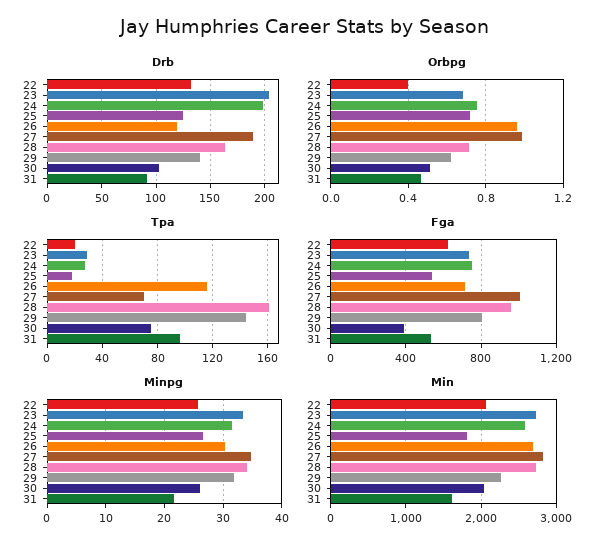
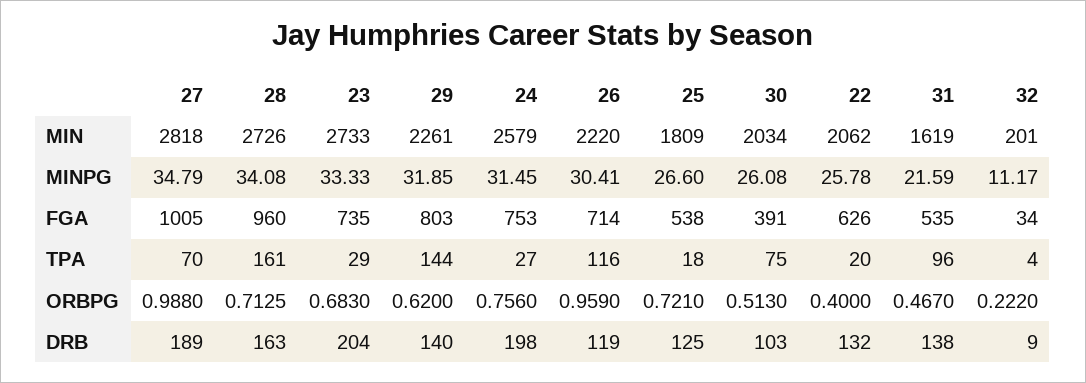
  {
    "Drb": {
      "22": 132,
      "23": 204,
      "24": 198,
      "25": 125,
      "26": 119,
      "27": 189,
      "28": 163,
      "29": 140,
      "30": 103,
-     "31": 90
+     "31": 138,
+     "32": 9
    },
    "Orbpg": {
      "22": 0.4,
      "23": 0.683,
      "24": 0.756,
      "25": 0.721,
      "26": 0.959,
      "27": 0.988,
      "28": 0.7125,
      "29": 0.62,
      "30": 0.513,
-     "31": 0.467
+     "31": 0.467,
+     "32": 0.222
    },
    "Tpa": {
      "22": 20,
      "23": 29,
      "24": 27,
      "25": 18,
      "26": 116,
      "27": 70,
      "28": 161,
      "29": 144,
      "30": 75,
-     "31": 96
+     "31": 96,
+     "32": 4
    },
    "Fga": {
      "22": 626,
      "23": 735,
      "24": 753,
      "25": 538,
      "26": 714,
      "27": 1005,
      "28": 960,
      "29": 803,
      "30": 391,
-     "31": 535
+     "31": 535,
+     "32": 34
    },
    "Minpg": {
      "22": 25.78,
      "23": 33.33,
      "24": 31.45,
      "25": 26.6,
      "26": 30.41,
      "27": 34.79,
      "28": 34.08,
      "29": 31.85,
      "30": 26.08,
-     "31": 21.59
+     "31": 21.59,
+     "32": 11.17
    },
    "Min": {
      "22": 2062,
      "23": 2733,
      "24": 2579,
      "25": 1809,
-     "26": 2700,
+     "26": 2220,
      "27": 2818,
      "28": 2726,
      "29": 2261,
      "30": 2034,
-     "31": 1619
+     "31": 1619,
+     "32": 201
    }
  }

